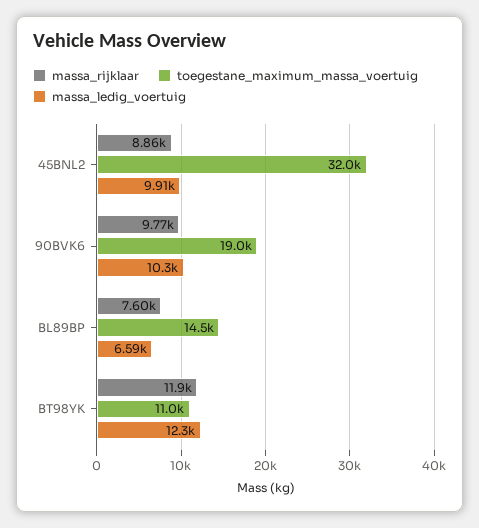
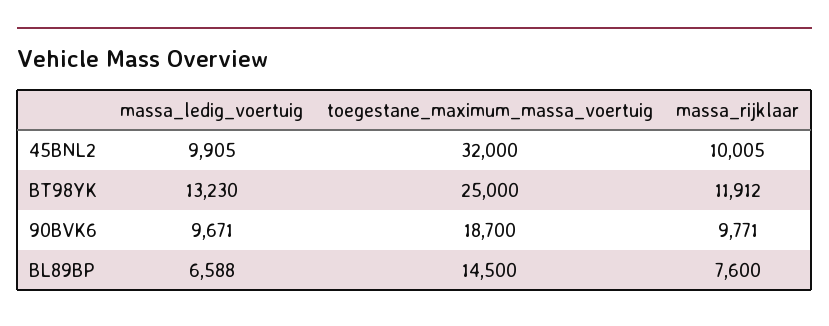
  {
    "massa_rijklaar": {
-     "45BNL2": 8860,
+     "45BNL2": 10005,
      "90BVK6": 9771,
      "BL89BP": 7600,
      "BT98YK": 11912
    },
    "toegestane_maximum_massa_voertuig": {
      "45BNL2": 32000,
-     "90BVK6": 19000,
+     "90BVK6": 18700,
      "BL89BP": 14500,
-     "BT98YK": 11000
+     "BT98YK": 25000
    },
    "massa_ledig_voertuig": {
      "45BNL2": 9905,
-     "90BVK6": 10300,
+     "90BVK6": 9671,
      "BL89BP": 6588,
-     "BT98YK": 12300
+     "BT98YK": 13230
    }
  }

